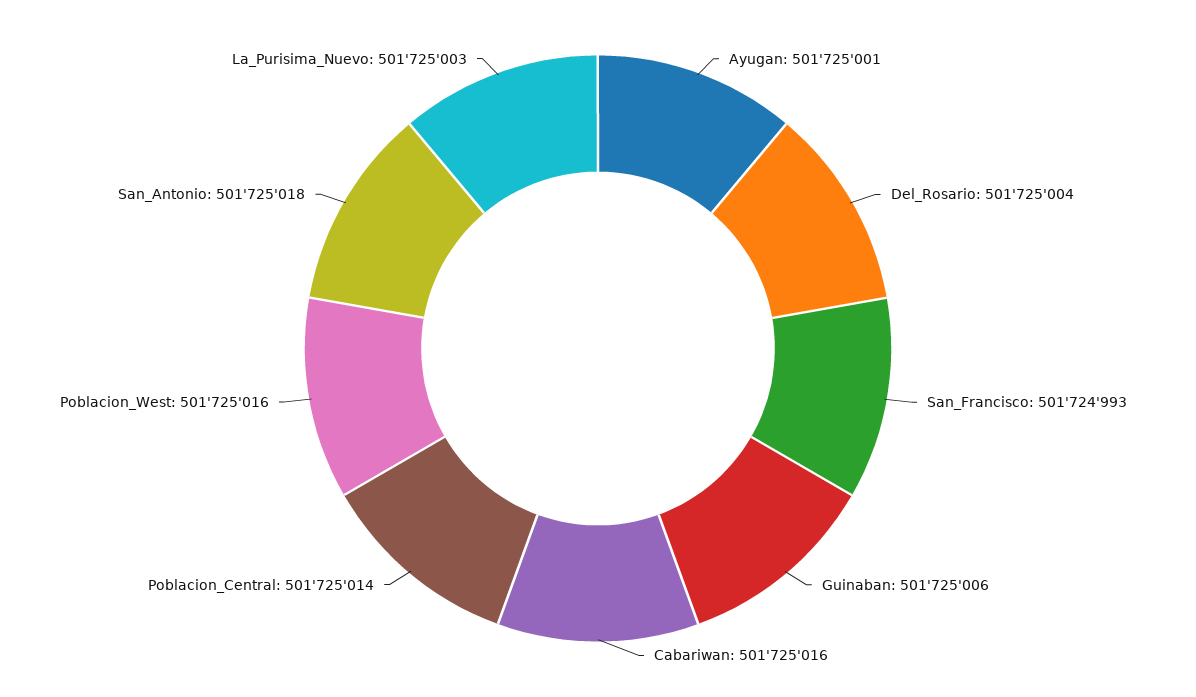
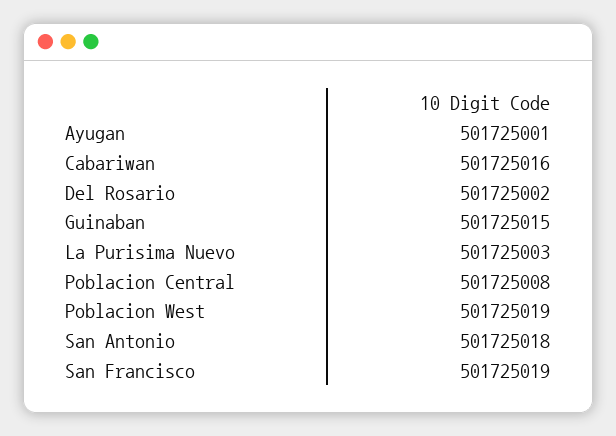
  {
    "Ayugan": 501725001,
-   "Del_Rosario": 501725004,
+   "Del_Rosario": 501725002,
-   "San_Francisco": 501724993,
+   "San_Francisco": 501725019,
-   "Guinaban": 501725006,
+   "Guinaban": 501725015,
    "Cabariwan": 501725016,
-   "Poblacion_Central": 501725014,
+   "Poblacion_Central": 501725008,
-   "Poblacion_West": 501725016,
+   "Poblacion_West": 501725019,
    "San_Antonio": 501725018,
    "La_Purisima_Nuevo": 501725003
  }

